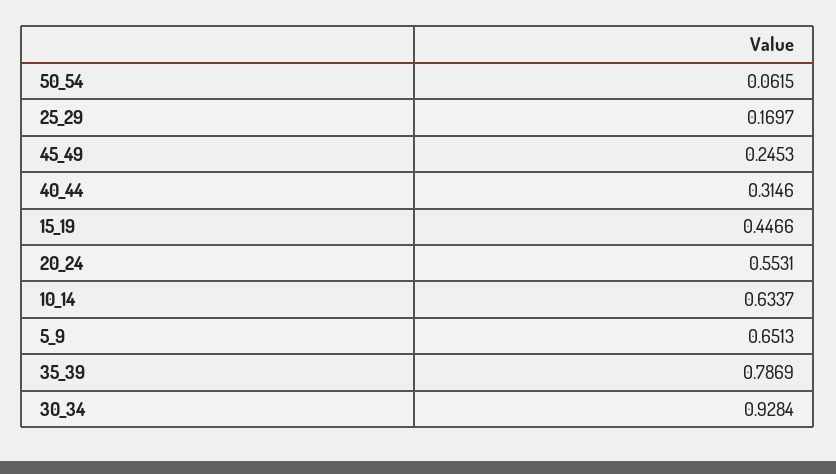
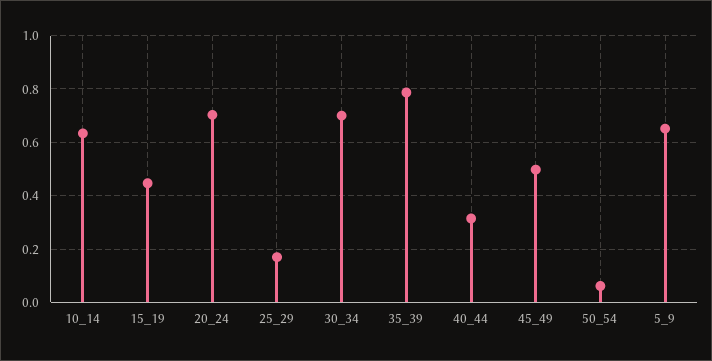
  {
    "50_54": 0.0615,
    "25_29": 0.1697,
-   "45_49": 0.2453,
+   "45_49": 0.5,
    "40_44": 0.3146,
    "15_19": 0.4466,
-   "20_24": 0.5531,
+   "20_24": 0.7,
    "10_14": 0.6337,
    "5_9": 0.6513,
    "35_39": 0.7869,
-   "30_34": 0.9284
+   "30_34": 0.7
  }

